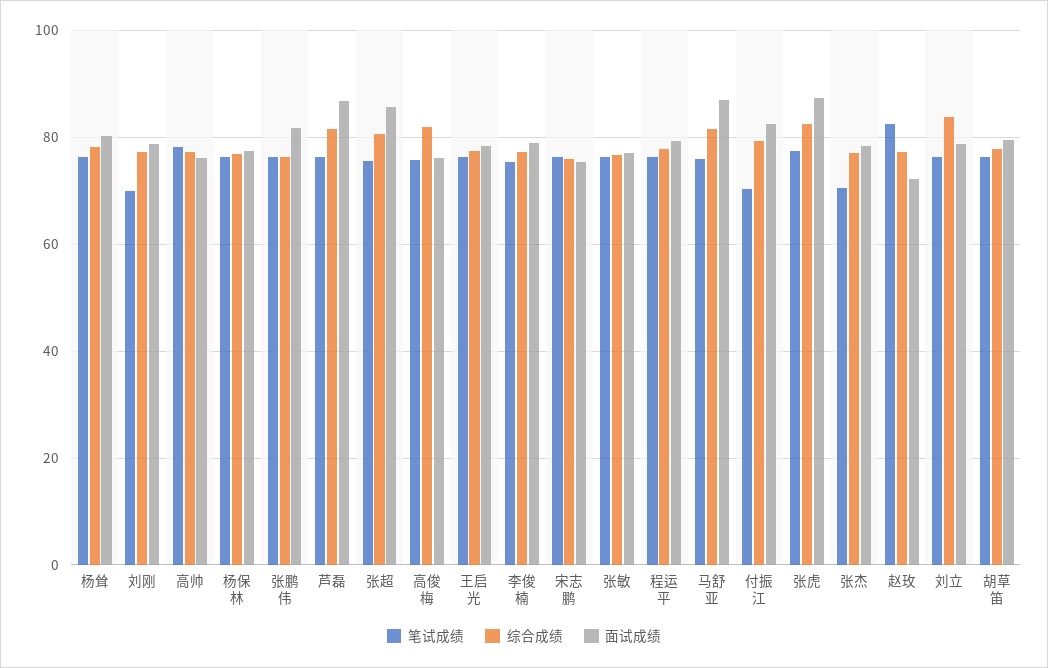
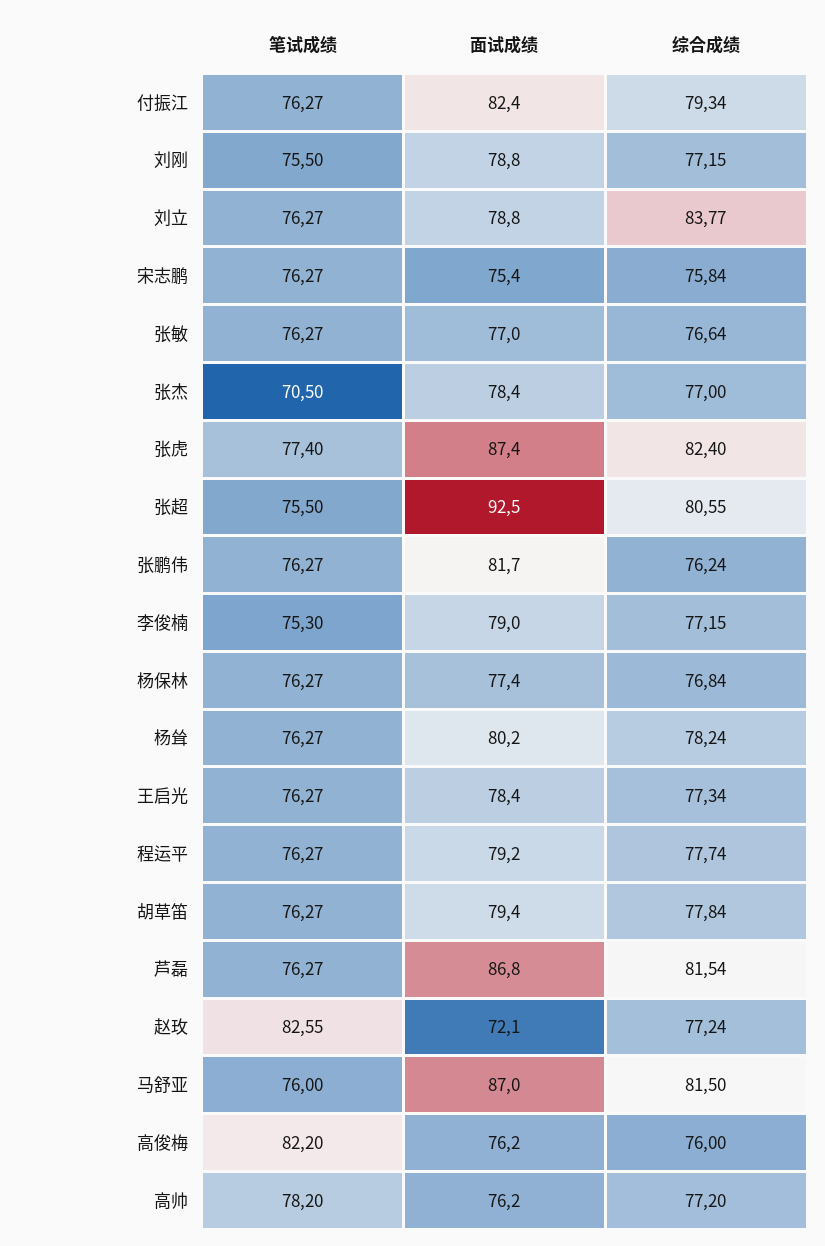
  {
    "笔试成绩": {
      "杨耸": 76.27,
-     "刘刚": 70,
+     "刘刚": 75.5,
      "高帅": 78.2,
      "杨保林": 76.27,
      "张鹏伟": 76.27,
      "芦磊": 76.27,
      "张超": 75.5,
-     "高俊梅": 76,
+     "高俊梅": 82.2,
      "王启光": 76.27,
      "李俊楠": 75.3,
      "宋志鹏": 76.27,
      "张敏": 76.27,
      "程运平": 76.27,
      "马舒亚": 76,
-     "付振江": 70,
+     "付振江": 76.27,
      "张虎": 77.4,
      "张杰": 70.5,
      "赵玫": 82.55,
      "刘立": 76.27,
      "胡草笛": 76.27
    },
    "综合成绩": {
      "杨耸": 78.24,
      "刘刚": 77.15,
      "高帅": 77.2,
      "杨保林": 76.84,
      "张鹏伟": 76.24,
      "芦磊": 81.54,
      "张超": 80.55,
-     "高俊梅": 82,
+     "高俊梅": 76,
      "王启光": 77.34,
      "李俊楠": 77.15,
      "宋志鹏": 75.84,
      "张敏": 76.64,
      "程运平": 77.74,
      "马舒亚": 81.5,
      "付振江": 79.34,
      "张虎": 82.4,
      "张杰": 77,
      "赵玫": 77.24,
      "刘立": 83.77,
      "胡草笛": 77.84
    },
    "面试成绩": {
      "杨耸": 80.2,
      "刘刚": 78.8,
      "高帅": 76.2,
      "杨保林": 77.4,
      "张鹏伟": 81.7,
      "芦磊": 86.8,
-     "张超": 86,
+     "张超": 92.5,
      "高俊梅": 76.2,
      "王启光": 78.4,
      "李俊楠": 79,
      "宋志鹏": 75.4,
      "张敏": 77,
      "程运平": 79.2,
      "马舒亚": 87,
      "付振江": 82.4,
      "张虎": 87.4,
      "张杰": 78.4,
      "赵玫": 72.1,
      "刘立": 78.8,
      "胡草笛": 79.4
    }
  }

